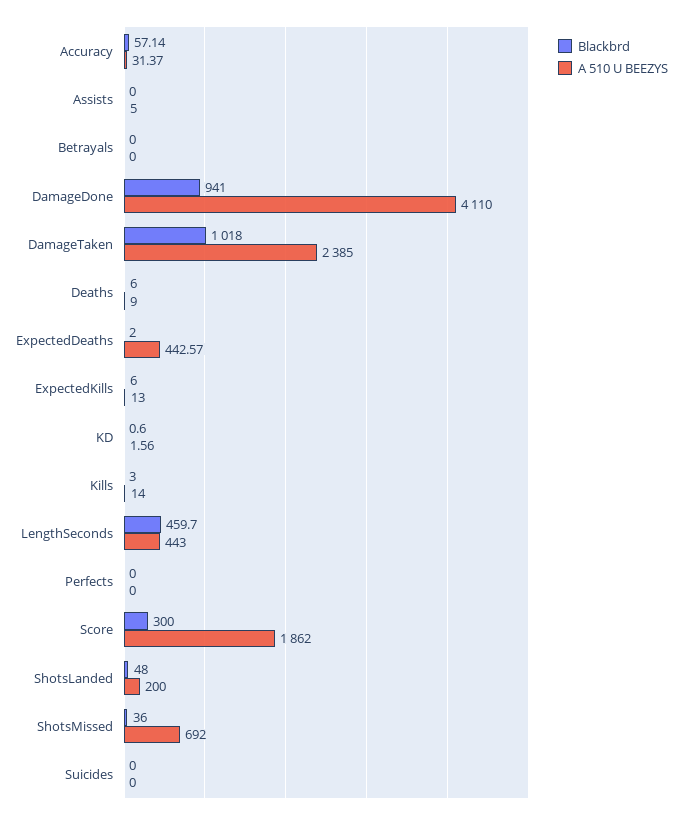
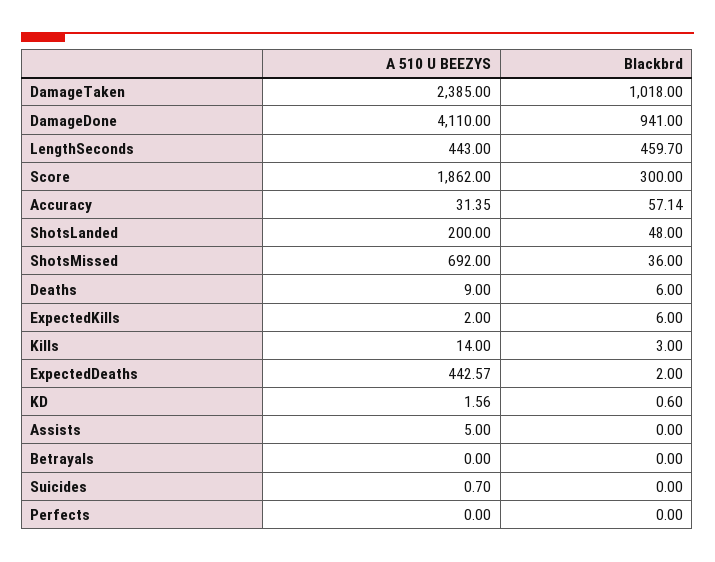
  {
    "Blackbrd": {
      "Accuracy": 57.14,
      "Assists": 0,
      "Betrayals": 0,
      "DamageDone": 941,
      "DamageTaken": 1018,
      "Deaths": 6,
      "ExpectedDeaths": 2,
      "ExpectedKills": 6,
      "KD": 0.6,
      "Kills": 3,
      "LengthSeconds": 459.7,
      "Perfects": 0,
      "Score": 300,
      "ShotsLanded": 48,
      "ShotsMissed": 36,
      "Suicides": 0
    },
    "A 510 U BEEZYS": {
-     "Accuracy": 31.37,
+     "Accuracy": 31.35,
      "Assists": 5,
      "Betrayals": 0,
      "DamageDone": 4110,
      "DamageTaken": 2385,
      "Deaths": 9,
      "ExpectedDeaths": 442.57,
-     "ExpectedKills": 13,
+     "ExpectedKills": 2,
      "KD": 1.56,
      "Kills": 14,
      "LengthSeconds": 443,
      "Perfects": 0,
      "Score": 1862,
      "ShotsLanded": 200,
      "ShotsMissed": 692,
-     "Suicides": 0
+     "Suicides": 0.7
    }
  }

